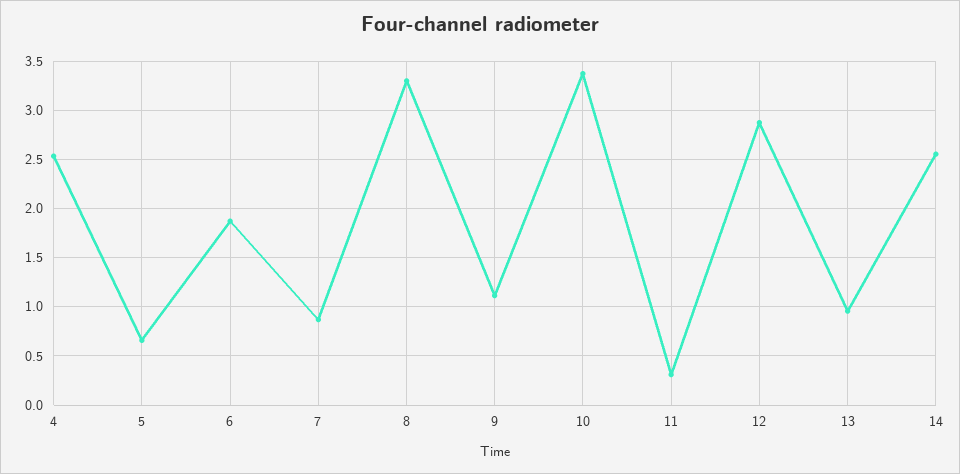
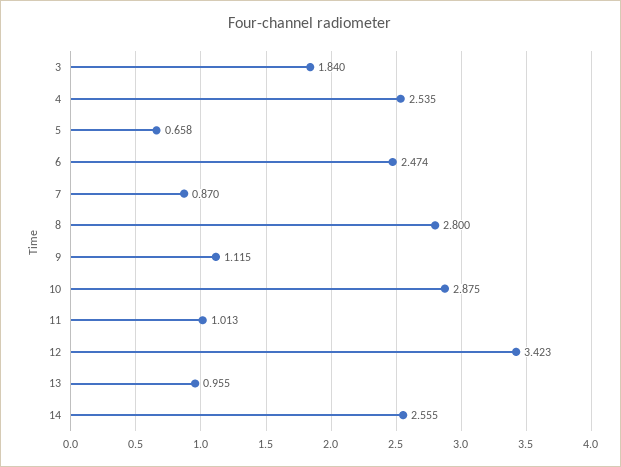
  {
    "4": 2.535,
    "5": 0.658,
-   "6": 1.9,
+   "6": 2.474,
    "7": 0.87,
-   "8": 3.3,
+   "8": 2.8,
    "9": 1.115,
-   "10": 3.4,
+   "10": 2.875,
-   "11": 0.3,
+   "11": 1.013,
-   "12": 2.9,
+   "12": 3.423,
    "13": 0.955,
-   "14": 2.555
+   "14": 2.555,
+   "3": 1.84
  }

